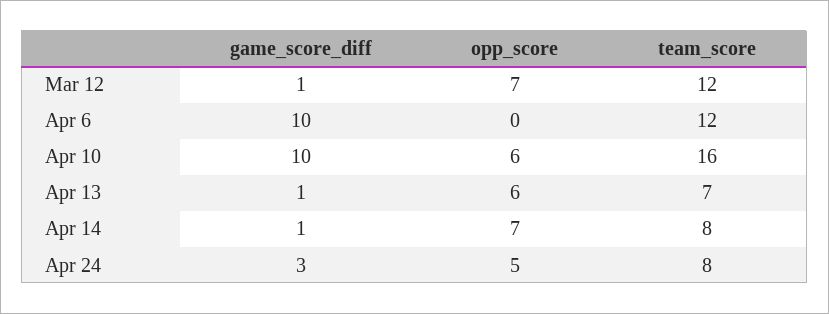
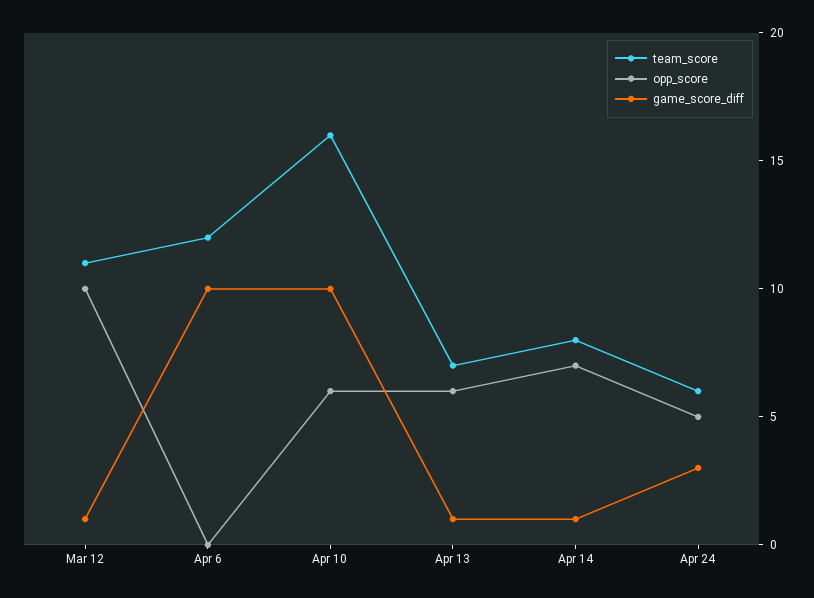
  {
    "game_score_diff": {
      "Mar 12": 1,
      "Apr 6": 10,
      "Apr 10": 10,
      "Apr 13": 1,
      "Apr 14": 1,
      "Apr 24": 3
    },
    "opp_score": {
-     "Mar 12": 7,
+     "Mar 12": 10,
      "Apr 6": 0,
      "Apr 10": 6,
      "Apr 13": 6,
      "Apr 14": 7,
      "Apr 24": 5
    },
    "team_score": {
-     "Mar 12": 12,
+     "Mar 12": 11,
      "Apr 6": 12,
      "Apr 10": 16,
      "Apr 13": 7,
      "Apr 14": 8,
-     "Apr 24": 8
+     "Apr 24": 6
    }
  }

